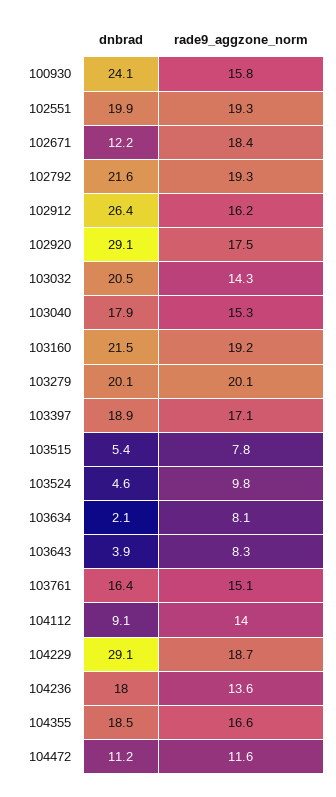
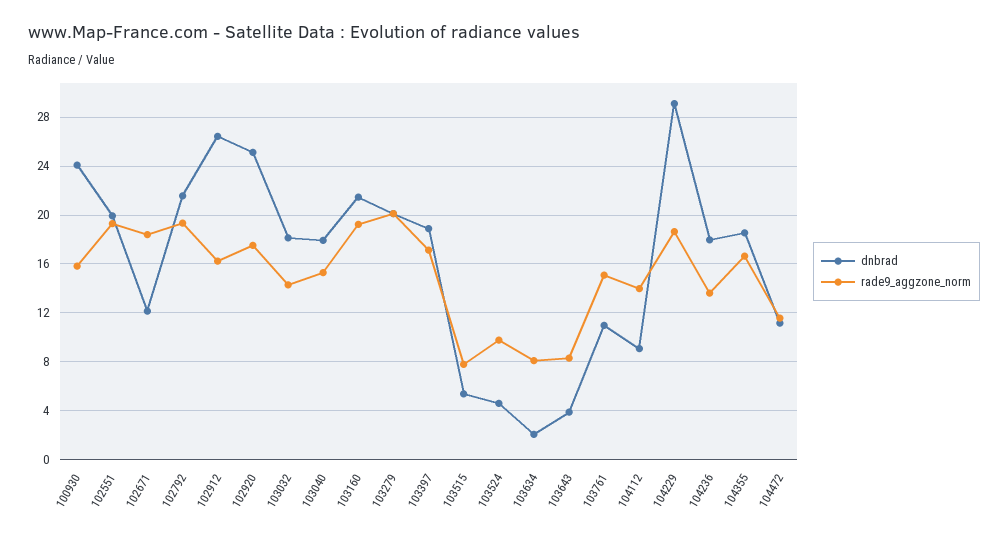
  {
    "dnbrad": {
      "100930": 24.1,
      "102551": 19.9,
      "102671": 12.2,
      "102792": 21.6,
      "102912": 26.4,
-     "102920": 29.1,
+     "102920": 25,
-     "103032": 20.5,
+     "103032": 18,
      "103040": 17.9,
      "103160": 21.5,
      "103279": 20.1,
      "103397": 18.9,
      "103515": 5.4,
      "103524": 4.6,
      "103634": 2.1,
      "103643": 3.9,
-     "103761": 16.4,
+     "103761": 11,
      "104112": 9.1,
      "104229": 29.1,
      "104236": 18,
      "104355": 18.5,
      "104472": 11.2
    },
    "rade9_aggzone_norm": {
      "100930": 15.8,
      "102551": 19.3,
      "102671": 18.4,
      "102792": 19.3,
      "102912": 16.2,
      "102920": 17.5,
      "103032": 14.3,
      "103040": 15.3,
      "103160": 19.2,
      "103279": 20.1,
      "103397": 17.1,
      "103515": 7.8,
      "103524": 9.8,
      "103634": 8.1,
      "103643": 8.3,
      "103761": 15.1,
      "104112": 14,
      "104229": 18.7,
      "104236": 13.6,
      "104355": 16.6,
      "104472": 11.6
    }
  }

